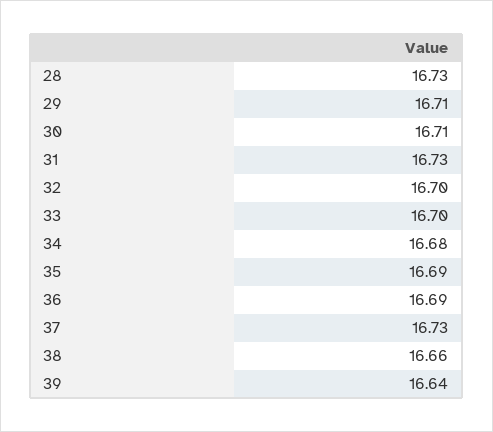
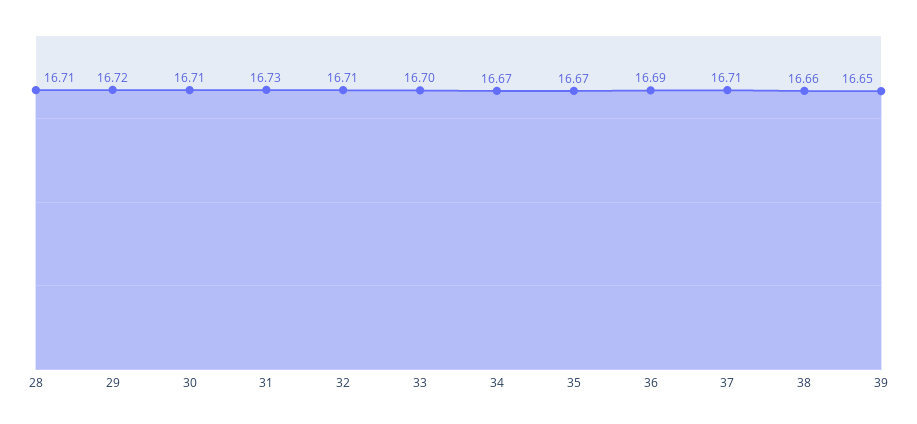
  {
-   "28": 16.73,
+   "28": 16.71,
-   "29": 16.71,
+   "29": 16.72,
    "30": 16.71,
    "31": 16.73,
-   "32": 16.7,
+   "32": 16.71,
    "33": 16.7,
-   "34": 16.68,
+   "34": 16.67,
-   "35": 16.69,
+   "35": 16.67,
    "36": 16.69,
-   "37": 16.73,
+   "37": 16.71,
    "38": 16.66,
-   "39": 16.64
+   "39": 16.65
  }

